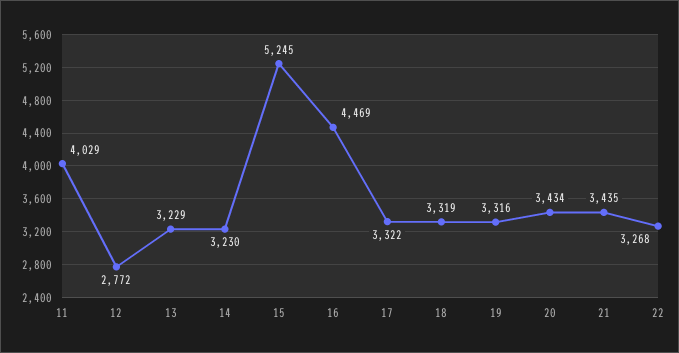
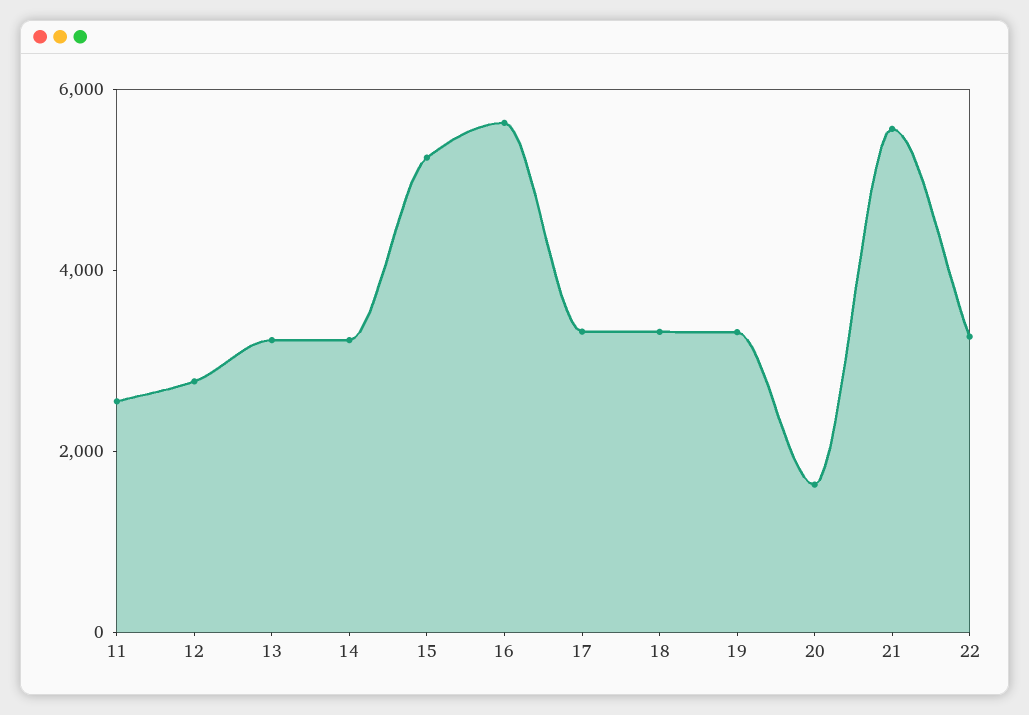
  {
-   "11": 4029,
+   "11": 2500,
    "12": 2772,
    "13": 3229,
    "14": 3230,
    "15": 5245,
-   "16": 4469,
+   "16": 5500,
    "17": 3322,
    "18": 3319,
    "19": 3316,
-   "20": 3434,
+   "20": 1500,
-   "21": 3435,
+   "21": 5500,
    "22": 3268
  }

